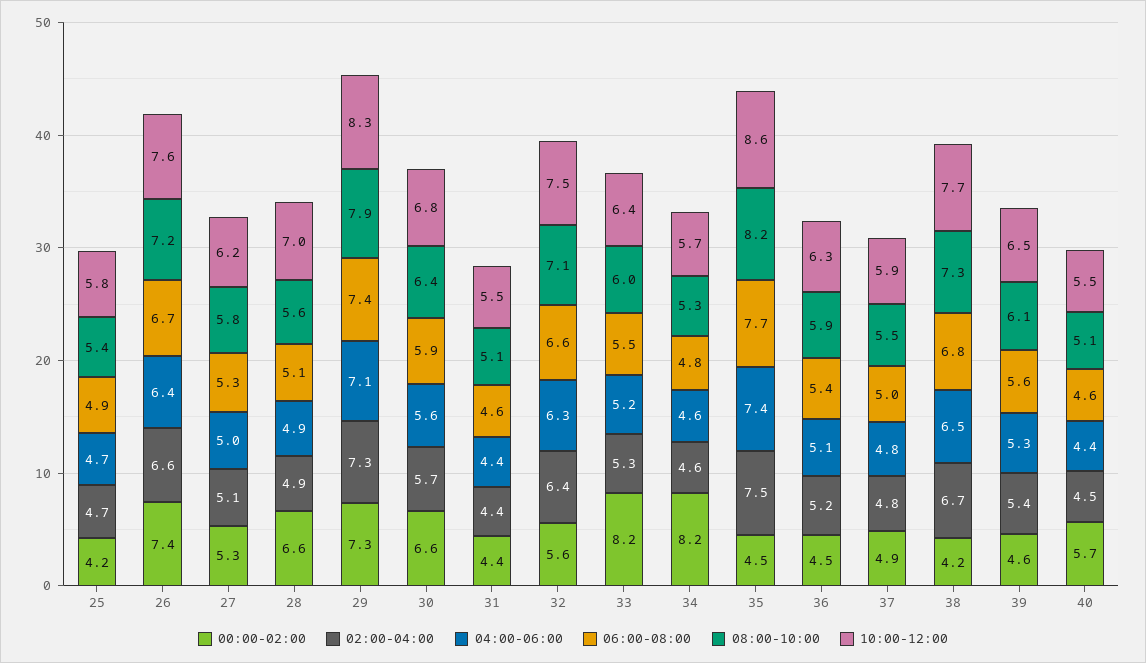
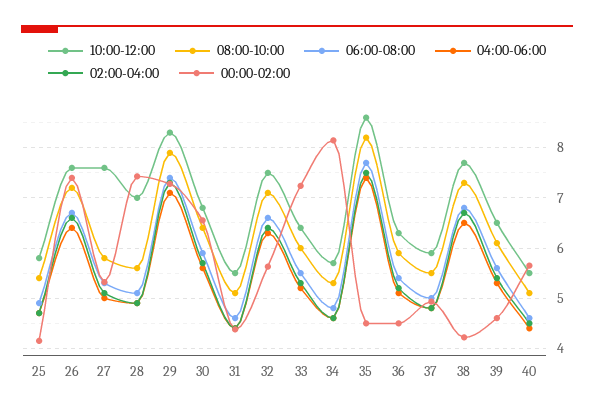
  {
    "00:00-02:00": {
      "25": 4.2,
      "26": 7.4,
      "27": 5.3,
-     "28": 6.6,
+     "28": 7.4,
      "29": 7.3,
      "30": 6.6,
      "31": 4.4,
      "32": 5.6,
-     "33": 8.2,
+     "33": 7.2,
      "34": 8.2,
      "35": 4.5,
      "36": 4.5,
      "37": 4.9,
      "38": 4.2,
      "39": 4.6,
      "40": 5.7
    },
    "02:00-04:00": {
      "25": 4.7,
      "26": 6.6,
      "27": 5.1,
      "28": 4.9,
      "29": 7.3,
      "30": 5.7,
      "31": 4.4,
      "32": 6.4,
      "33": 5.3,
      "34": 4.6,
      "35": 7.5,
      "36": 5.2,
      "37": 4.8,
      "38": 6.7,
      "39": 5.4,
      "40": 4.5
    },
    "04:00-06:00": {
      "25": 4.7,
      "26": 6.4,
      "27": 5,
      "28": 4.9,
      "29": 7.1,
      "30": 5.6,
      "31": 4.4,
      "32": 6.3,
      "33": 5.2,
      "34": 4.6,
      "35": 7.4,
      "36": 5.1,
      "37": 4.8,
      "38": 6.5,
      "39": 5.3,
      "40": 4.4
    },
    "06:00-08:00": {
      "25": 4.9,
      "26": 6.7,
      "27": 5.3,
      "28": 5.1,
      "29": 7.4,
      "30": 5.9,
      "31": 4.6,
      "32": 6.6,
      "33": 5.5,
      "34": 4.8,
      "35": 7.7,
      "36": 5.4,
      "37": 5,
      "38": 6.8,
      "39": 5.6,
      "40": 4.6
    },
    "08:00-10:00": {
      "25": 5.4,
      "26": 7.2,
      "27": 5.8,
      "28": 5.6,
      "29": 7.9,
      "30": 6.4,
      "31": 5.1,
      "32": 7.1,
      "33": 6,
      "34": 5.3,
      "35": 8.2,
      "36": 5.9,
      "37": 5.5,
      "38": 7.3,
      "39": 6.1,
      "40": 5.1
    },
    "10:00-12:00": {
      "25": 5.8,
      "26": 7.6,
-     "27": 6.2,
+     "27": 7.6,
      "28": 7,
      "29": 8.3,
      "30": 6.8,
      "31": 5.5,
      "32": 7.5,
      "33": 6.4,
      "34": 5.7,
      "35": 8.6,
      "36": 6.3,
      "37": 5.9,
      "38": 7.7,
      "39": 6.5,
      "40": 5.5
    }
  }

